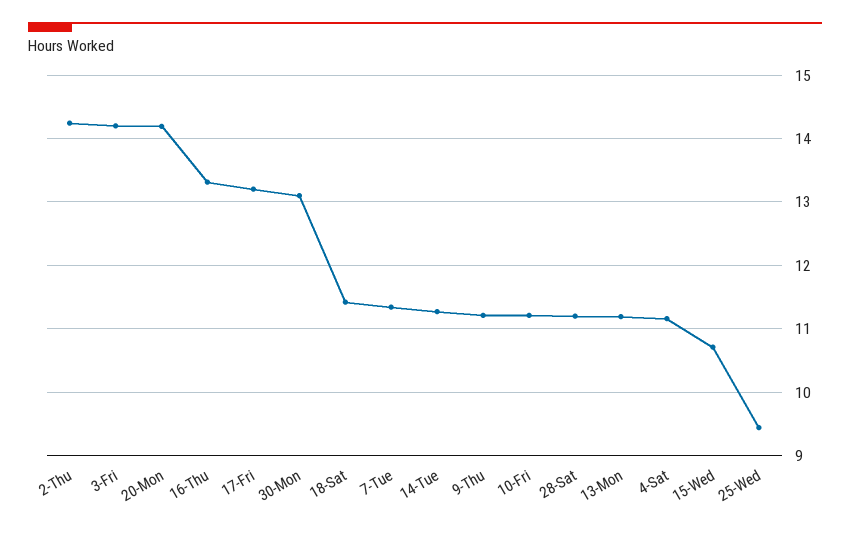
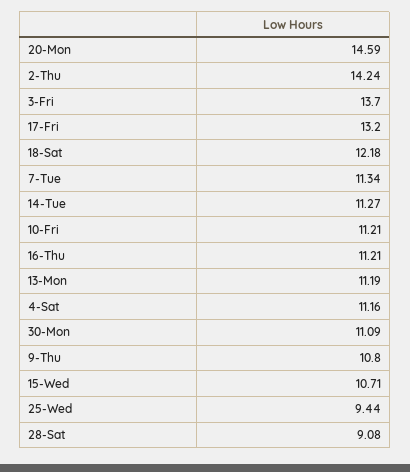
  {
    "2-Thu": 14.24,
-   "3-Fri": 14.2,
+   "3-Fri": 13.7,
-   "20-Mon": 14.2,
+   "20-Mon": 14.59,
-   "16-Thu": 13.3,
+   "16-Thu": 11.21,
    "17-Fri": 13.2,
-   "30-Mon": 13.1,
+   "30-Mon": 11.09,
-   "18-Sat": 11.4,
+   "18-Sat": 12.18,
    "7-Tue": 11.34,
    "14-Tue": 11.27,
-   "9-Thu": 11.2,
+   "9-Thu": 10.8,
    "10-Fri": 11.21,
-   "28-Sat": 11.2,
+   "28-Sat": 9.08,
    "13-Mon": 11.19,
    "4-Sat": 11.16,
    "15-Wed": 10.71,
    "25-Wed": 9.44
  }

